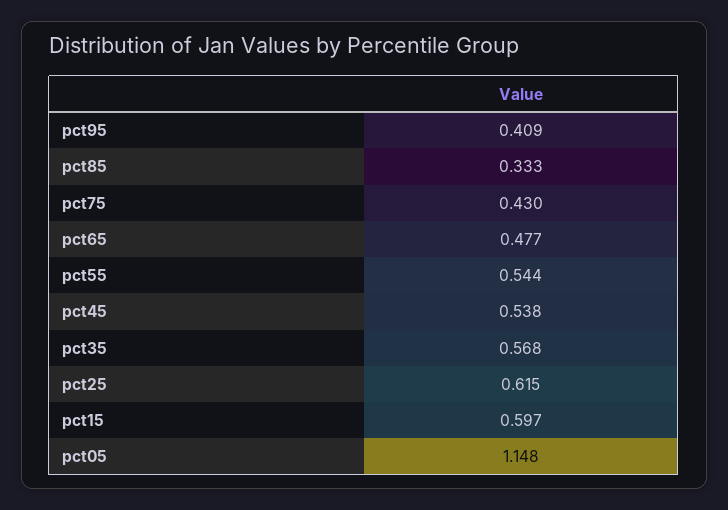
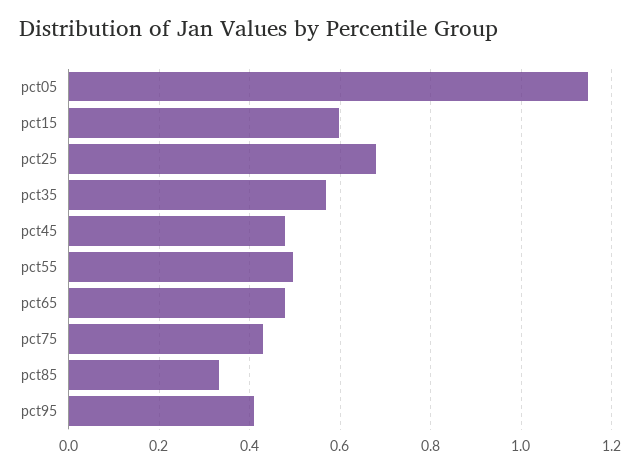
  {
    "pct95": 0.409,
    "pct85": 0.333,
    "pct75": 0.43,
    "pct65": 0.477,
-   "pct55": 0.544,
+   "pct55": 0.5,
-   "pct45": 0.538,
+   "pct45": 0.48,
    "pct35": 0.568,
-   "pct25": 0.615,
+   "pct25": 0.68,
    "pct15": 0.597,
    "pct05": 1.148
  }

